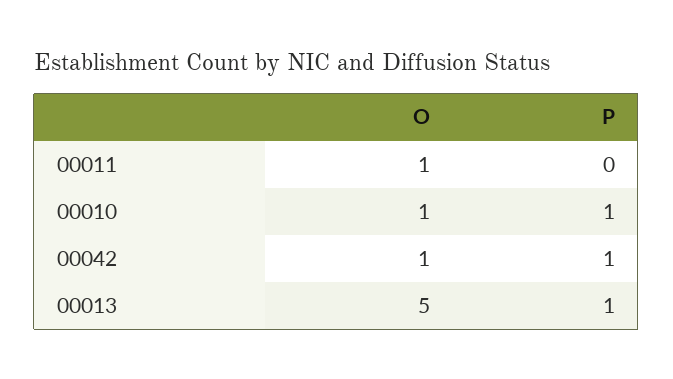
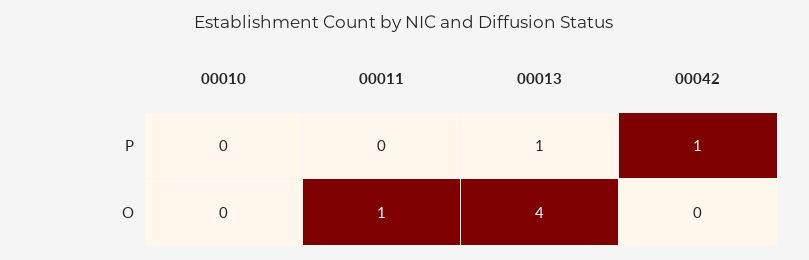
  {
    "O": {
      "00011": 1,
-     "00010": 1,
+     "00010": 0,
-     "00042": 1,
+     "00042": 0,
-     "00013": 5
+     "00013": 4
    },
    "P": {
      "00011": 0,
-     "00010": 1,
+     "00010": 0,
      "00042": 1,
      "00013": 1
    }
  }

